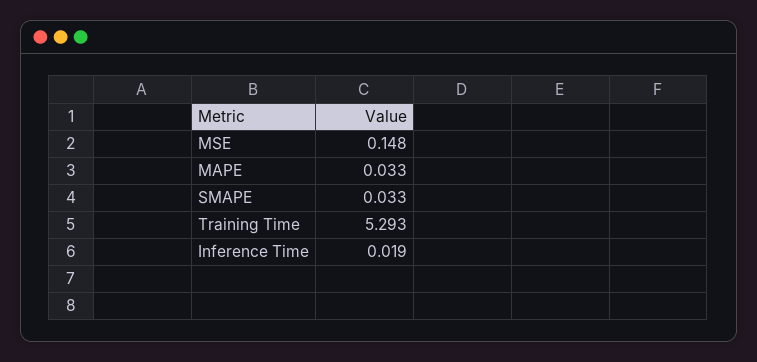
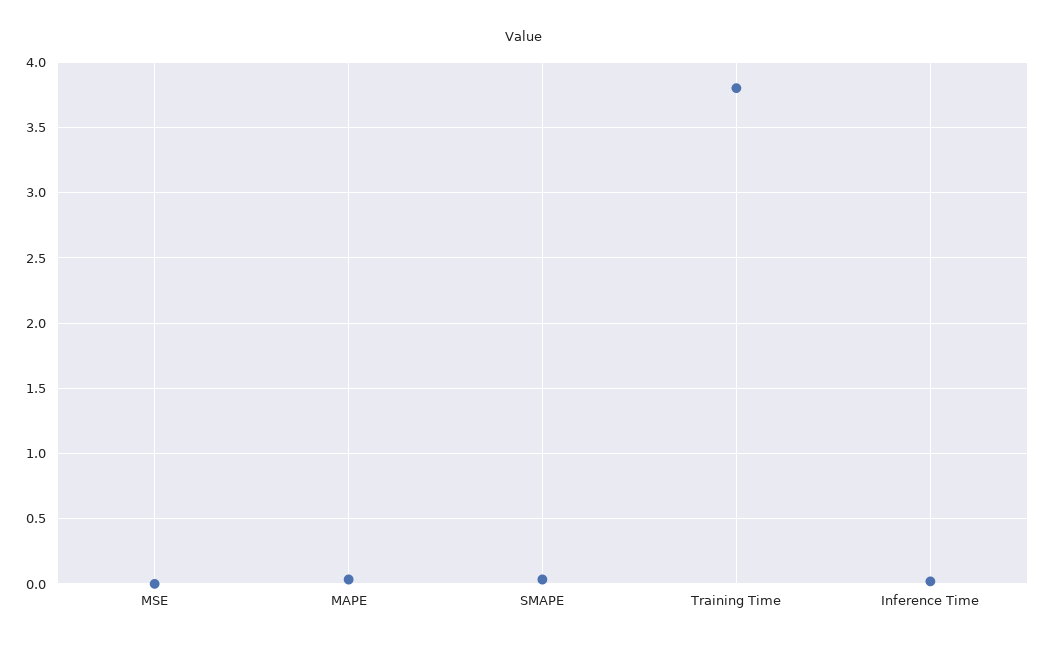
  {
-   "MSE": 0.148,
+   "MSE": 0,
    "MAPE": 0.033,
    "SMAPE": 0.033,
-   "Training Time": 5.293,
+   "Training Time": 3.8,
    "Inference Time": 0.019
  }

